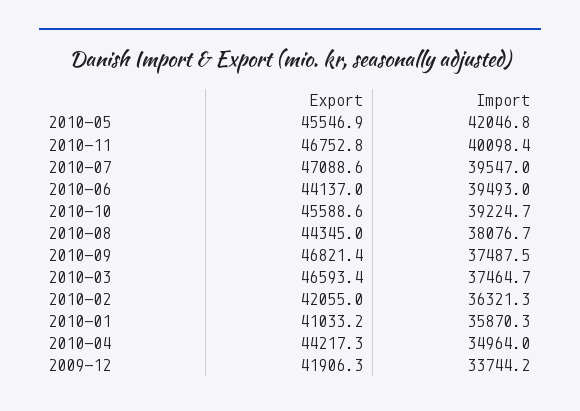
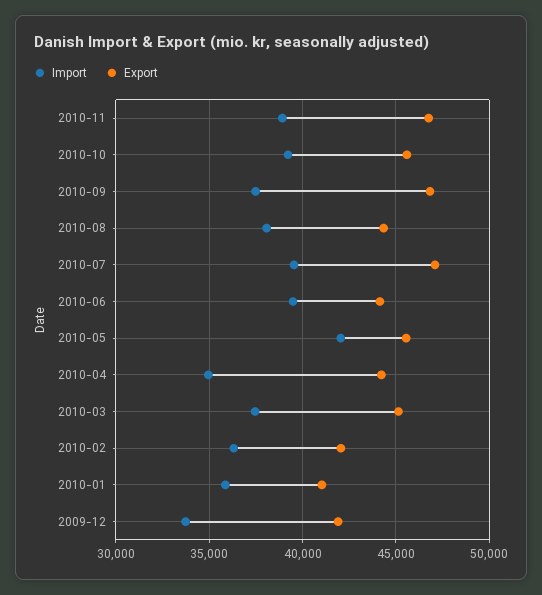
  {
    "Export": {
      "2010-05": 45546.9,
      "2010-11": 46752.8,
      "2010-07": 47088.6,
      "2010-06": 44137,
      "2010-10": 45588.6,
      "2010-08": 44345,
      "2010-09": 46821.4,
-     "2010-03": 46593.4,
+     "2010-03": 45000,
      "2010-02": 42055,
      "2010-01": 41033.2,
      "2010-04": 44217.3,
      "2009-12": 41906.3
    },
    "Import": {
      "2010-05": 42046.8,
-     "2010-11": 40098.4,
+     "2010-11": 39000,
      "2010-07": 39547,
      "2010-06": 39493,
      "2010-10": 39224.7,
      "2010-08": 38076.7,
      "2010-09": 37487.5,
      "2010-03": 37464.7,
      "2010-02": 36321.3,
      "2010-01": 35870.3,
      "2010-04": 34964,
      "2009-12": 33744.2
    }
  }

